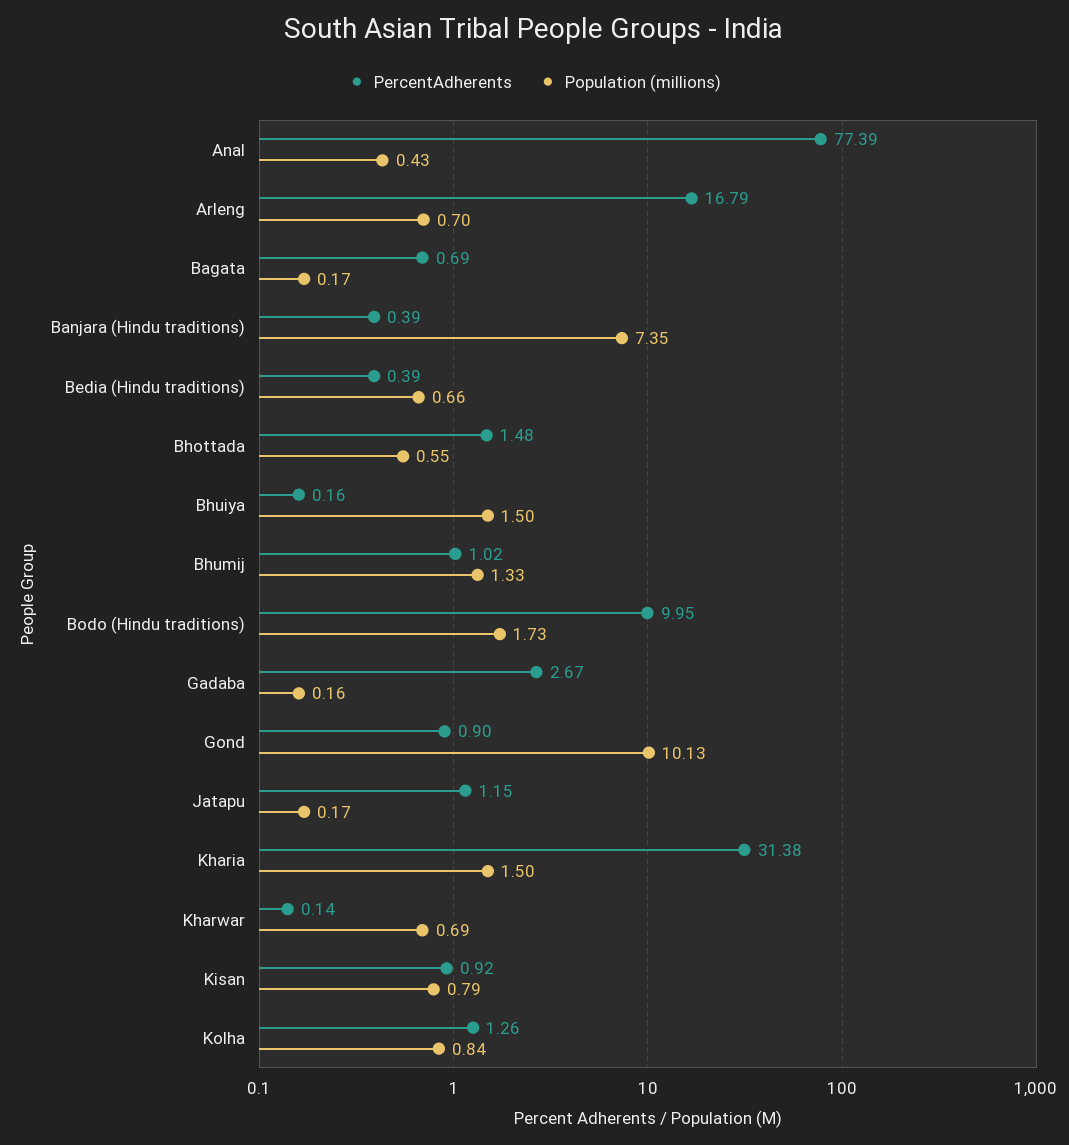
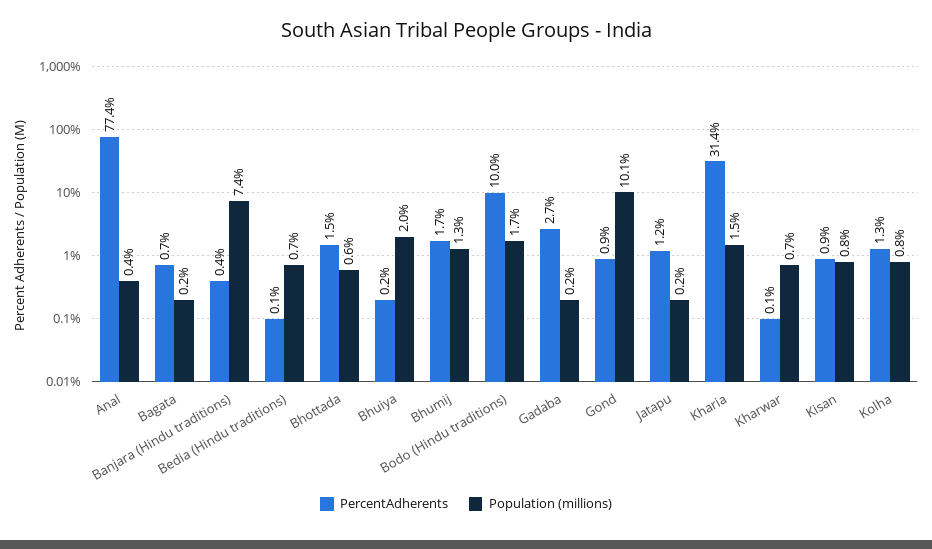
  {
    "PercentAdherents": {
      "Anal": 77.39,
-     "Arleng": 16.79,
      "Bagata": 0.69,
      "Banjara (Hindu traditions)": 0.39,
-     "Bedia (Hindu traditions)": 0.39,
+     "Bedia (Hindu traditions)": 0.1,
      "Bhottada": 1.48,
      "Bhuiya": 0.16,
-     "Bhumij": 1.02,
+     "Bhumij": 1.7,
      "Bodo (Hindu traditions)": 9.95,
      "Gadaba": 2.67,
      "Gond": 0.9,
      "Jatapu": 1.15,
      "Kharia": 31.38,
      "Kharwar": 0.14,
      "Kisan": 0.92,
      "Kolha": 1.26
    },
    "Population (millions)": {
      "Anal": 0.43,
-     "Arleng": 0.7,
      "Bagata": 0.17,
      "Banjara (Hindu traditions)": 7.35,
      "Bedia (Hindu traditions)": 0.66,
      "Bhottada": 0.55,
-     "Bhuiya": 1.5,
+     "Bhuiya": 2,
      "Bhumij": 1.33,
      "Bodo (Hindu traditions)": 1.73,
      "Gadaba": 0.16,
      "Gond": 10.13,
      "Jatapu": 0.17,
      "Kharia": 1.5,
      "Kharwar": 0.69,
      "Kisan": 0.79,
      "Kolha": 0.84
    }
  }

